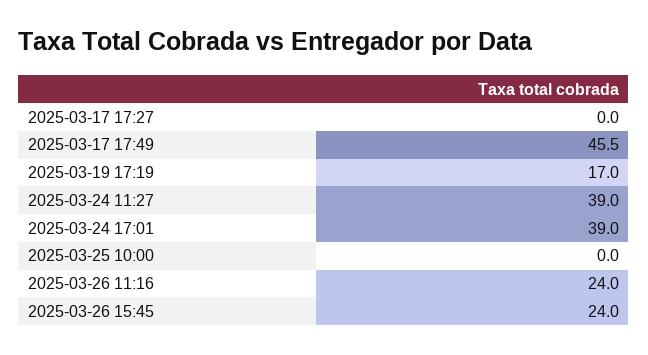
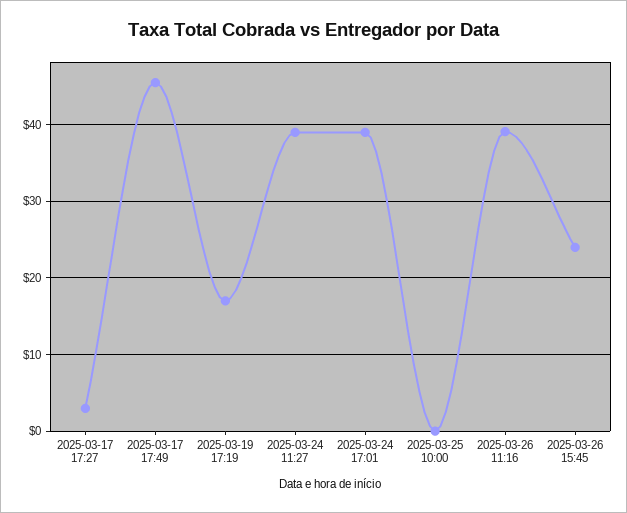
  {
-   "2025-03-17 17:27": 0,
+   "2025-03-17 17:27": 3,
    "2025-03-17 17:49": 45.5,
    "2025-03-19 17:19": 17,
    "2025-03-24 11:27": 39,
    "2025-03-24 17:01": 39,
    "2025-03-25 10:00": 0,
-   "2025-03-26 11:16": 24,
+   "2025-03-26 11:16": 39,
    "2025-03-26 15:45": 24
  }

